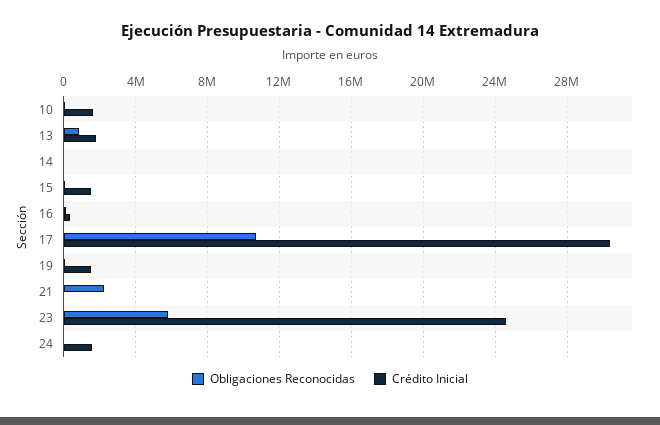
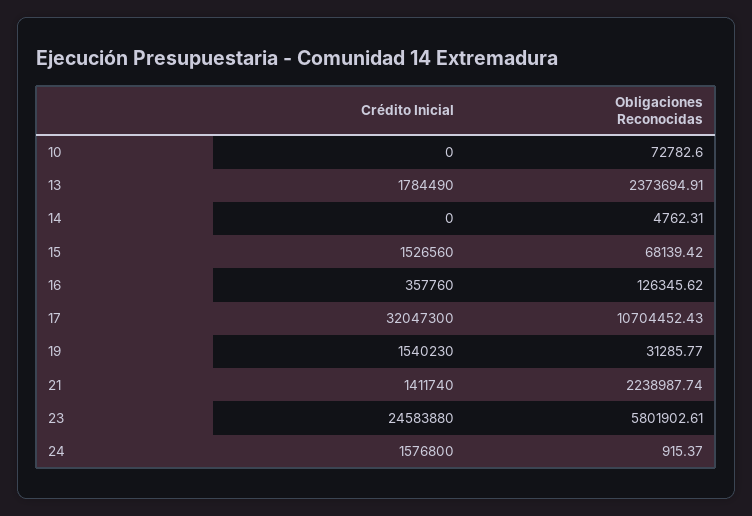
  {
    "Obligaciones Reconocidas": {
      "10": 72782.6,
-     "13": 1000000,
+     "13": 2373694.91,
      "14": 4762.31,
      "15": 68139.42,
      "16": 126345.62,
      "17": 10704452.43,
      "19": 31285.77,
      "21": 2238987.74,
      "23": 5801902.61,
      "24": 915.37
    },
    "Crédito Inicial": {
-     "10": 1500000,
+     "10": 0,
      "13": 1784490,
      "14": 0,
      "15": 1526560,
      "16": 357760,
-     "17": 30500000,
+     "17": 32047300,
      "19": 1540230,
-     "21": 0,
+     "21": 1411740,
      "23": 24583880,
      "24": 1576800
    }
  }

